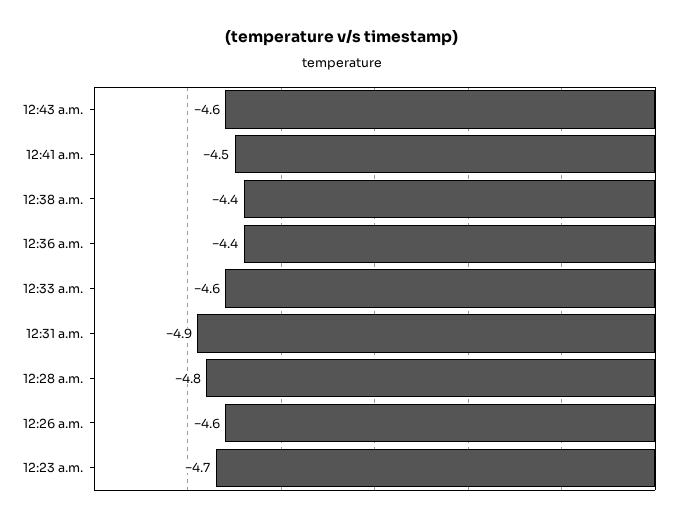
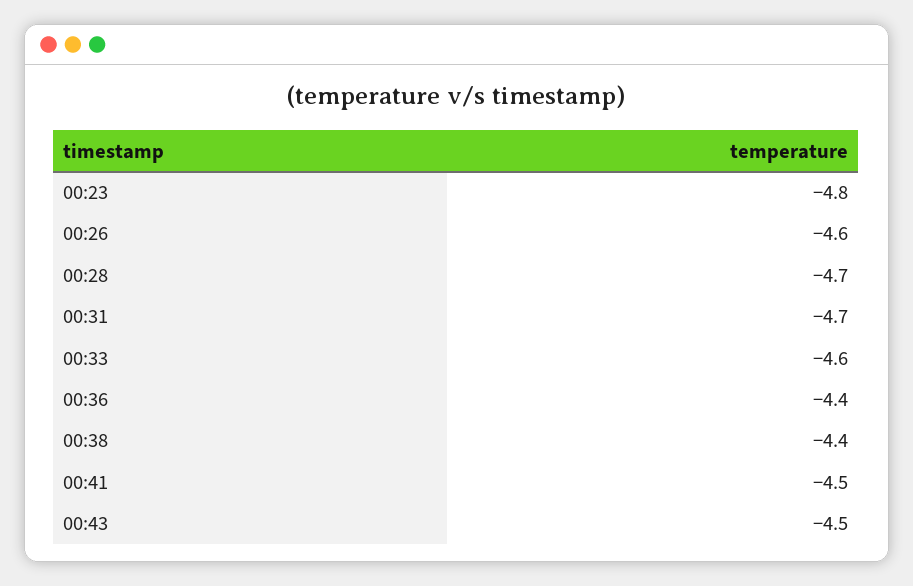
  {
-   "12:43 a.m.": -4.6,
+   "12:43 a.m.": -4.5,
    "12:41 a.m.": -4.5,
    "12:38 a.m.": -4.4,
    "12:36 a.m.": -4.4,
    "12:33 a.m.": -4.6,
-   "12:31 a.m.": -4.9,
+   "12:31 a.m.": -4.7,
-   "12:28 a.m.": -4.8,
+   "12:28 a.m.": -4.7,
    "12:26 a.m.": -4.6,
-   "12:23 a.m.": -4.7
+   "12:23 a.m.": -4.8
  }

